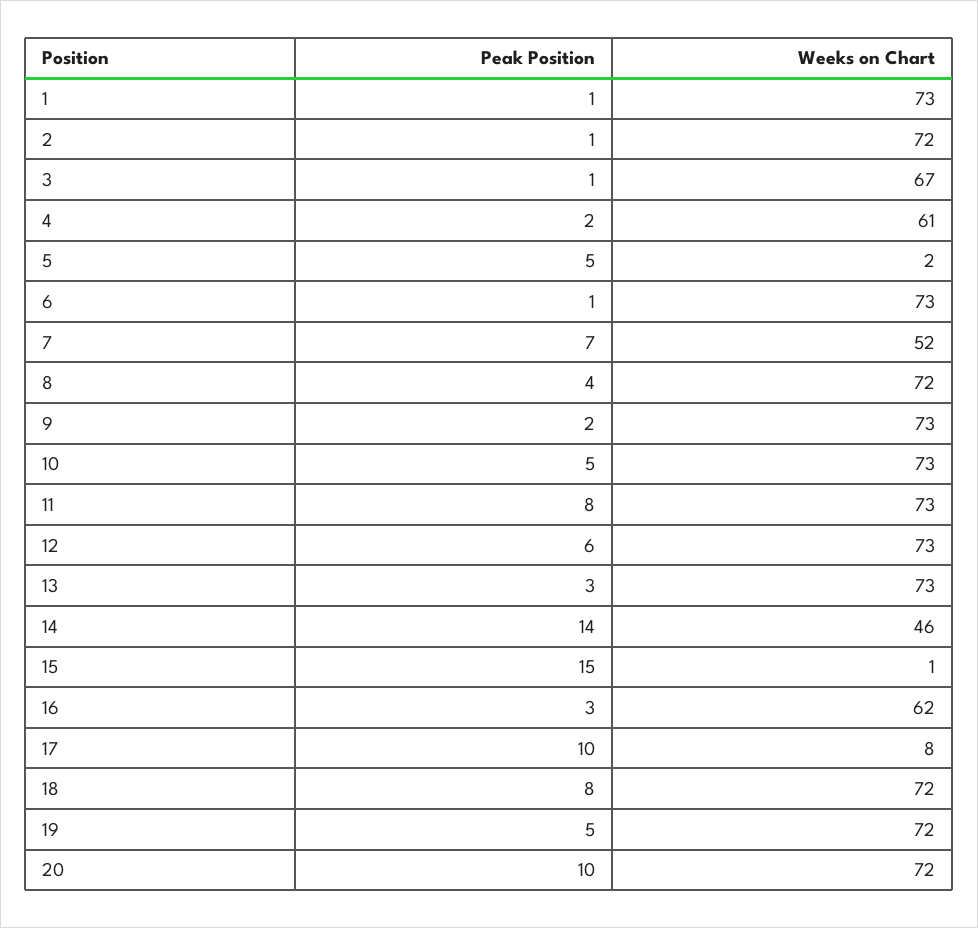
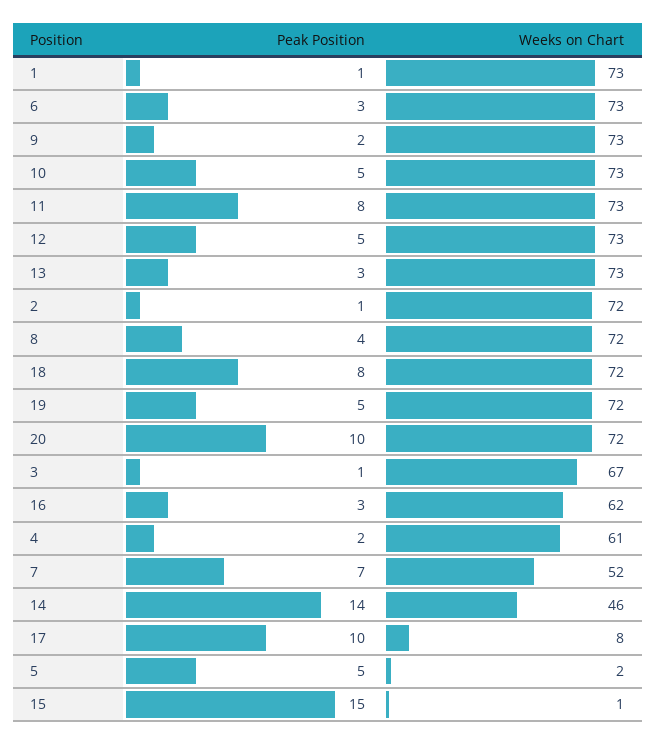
  {
    "Peak Position": {
      "1": 1,
      "2": 1,
      "3": 1,
      "4": 2,
      "5": 5,
-     "6": 1,
+     "6": 3,
      "7": 7,
      "8": 4,
      "9": 2,
      "10": 5,
      "11": 8,
-     "12": 6,
+     "12": 5,
      "13": 3,
      "14": 14,
      "15": 15,
      "16": 3,
      "17": 10,
      "18": 8,
      "19": 5,
      "20": 10
    },
    "Weeks on Chart": {
      "1": 73,
      "2": 72,
      "3": 67,
      "4": 61,
      "5": 2,
      "6": 73,
      "7": 52,
      "8": 72,
      "9": 73,
      "10": 73,
      "11": 73,
      "12": 73,
      "13": 73,
      "14": 46,
      "15": 1,
      "16": 62,
      "17": 8,
      "18": 72,
      "19": 72,
      "20": 72
    }
  }

